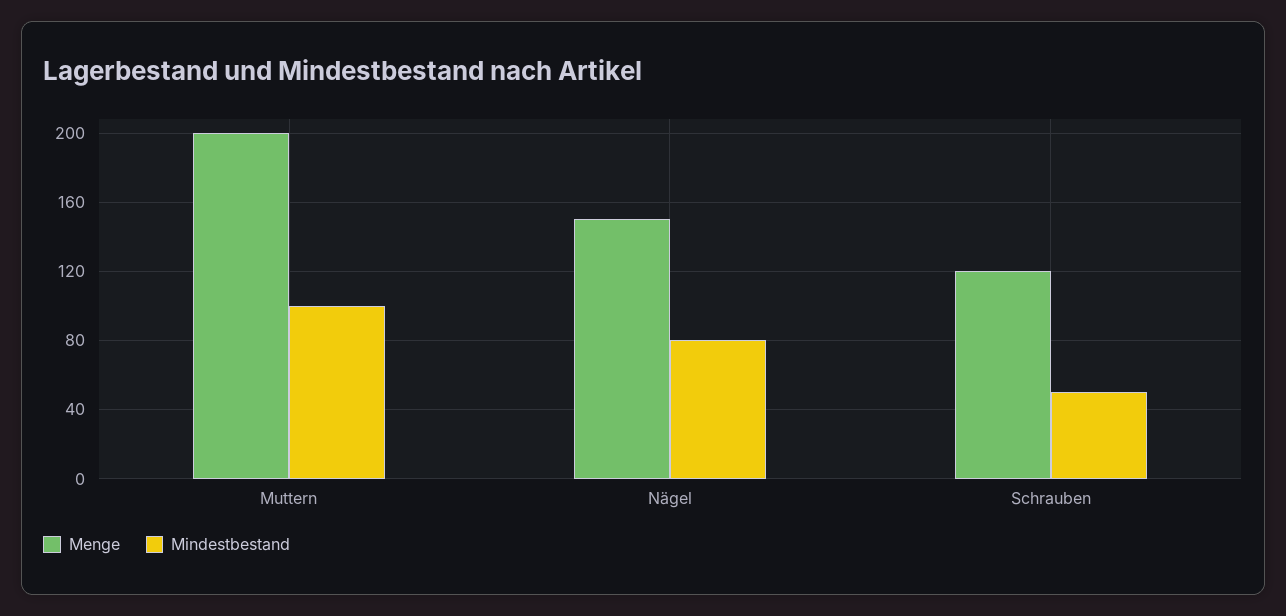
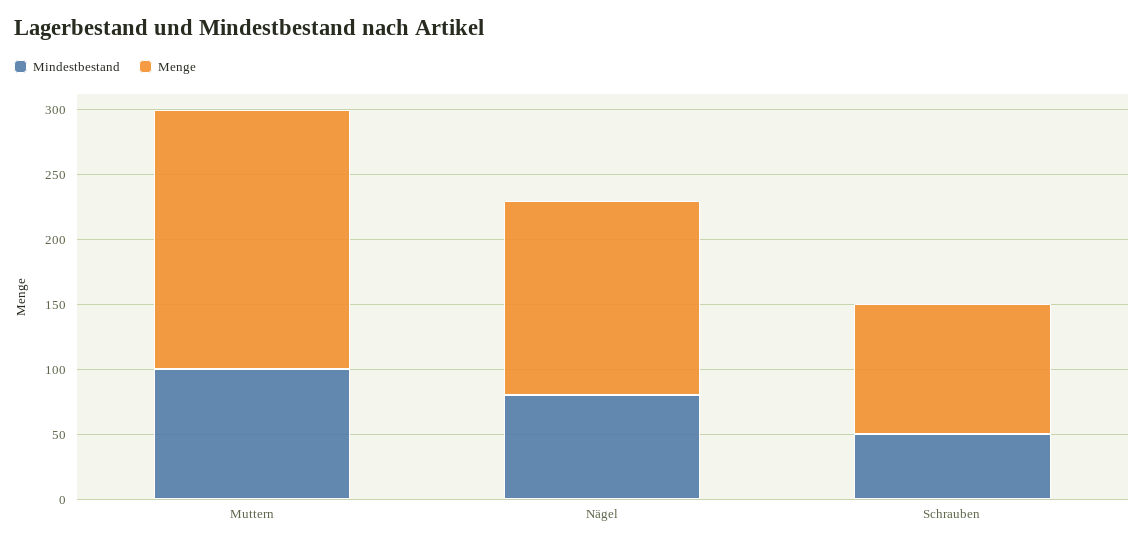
  {
    "Menge": {
      "Muttern": 200,
      "Nägel": 150,
-     "Schrauben": 120
+     "Schrauben": 100
    },
    "Mindestbestand": {
      "Muttern": 100,
      "Nägel": 80,
      "Schrauben": 50
    }
  }

